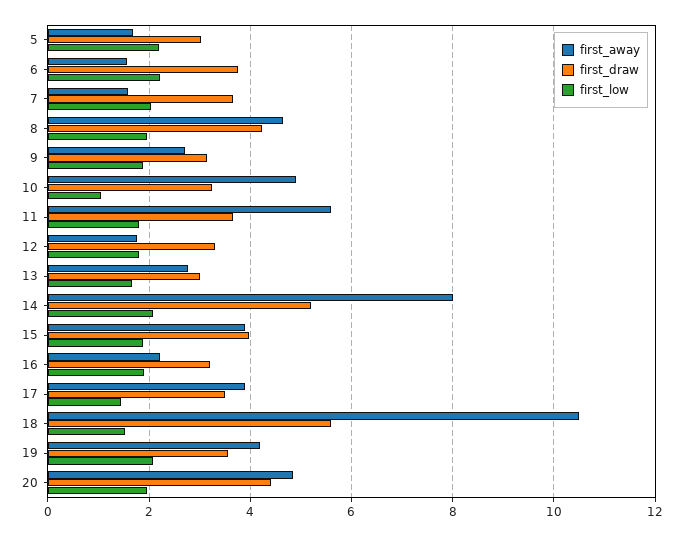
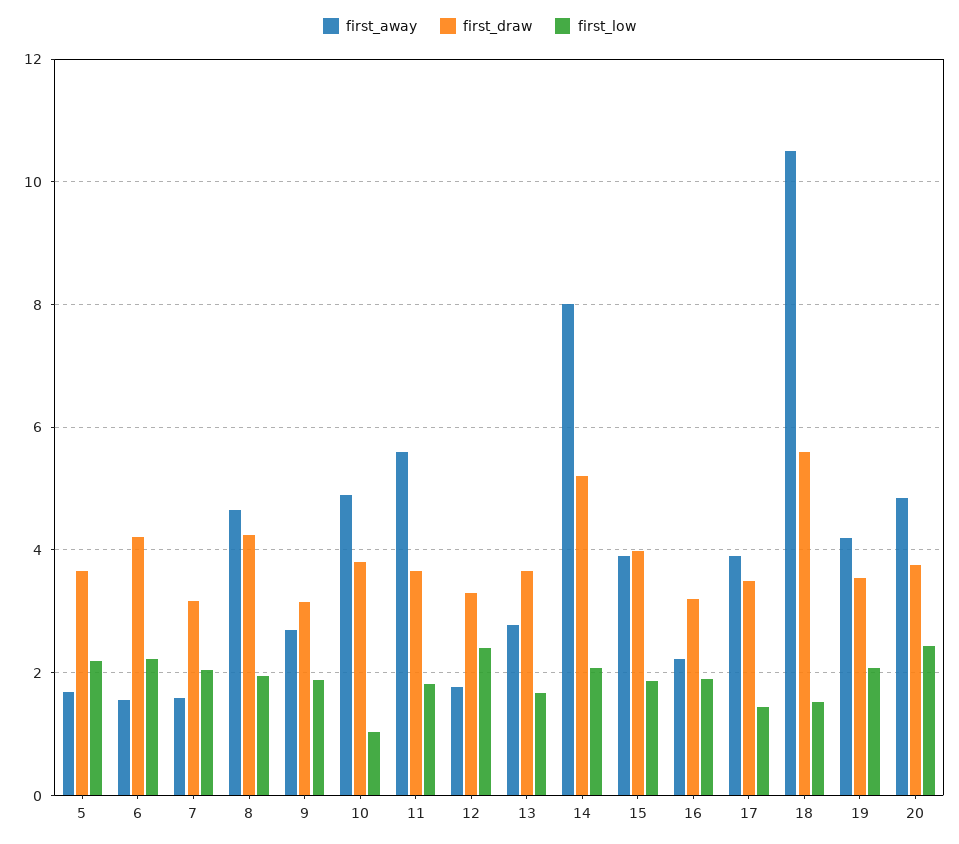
  {
    "first_away": {
      "5": 1.6,
      "6": 1.6,
      "7": 1.6,
      "8": 4.6,
      "9": 2.8,
      "10": 5,
      "11": 5.6,
      "12": 1.8,
      "13": 2.8,
      "14": 8,
      "15": 4,
      "16": 2.2,
      "17": 4,
      "18": 10.6,
      "19": 4.2,
      "20": 4.8
    },
    "first_draw": {
-     "5": 3,
+     "5": 3.6,
-     "6": 3.8,
+     "6": 4.2,
-     "7": 3.6,
+     "7": 3.2,
      "8": 4.2,
      "9": 3.2,
-     "10": 3.2,
+     "10": 3.8,
      "11": 3.6,
      "12": 3.4,
-     "13": 3,
+     "13": 3.6,
      "14": 5.2,
      "15": 4,
      "16": 3.2,
      "17": 3.6,
      "18": 5.6,
      "19": 3.6,
-     "20": 4.4
+     "20": 3.8
    },
    "first_low": {
      "5": 2.2,
      "6": 2.2,
      "7": 2,
      "8": 2,
      "9": 1.8,
      "10": 1,
      "11": 1.8,
-     "12": 1.8,
+     "12": 2.4,
      "13": 1.6,
      "14": 2,
      "15": 1.8,
      "16": 2,
      "17": 1.4,
      "18": 1.6,
      "19": 2,
-     "20": 2
+     "20": 2.4
    }
  }

